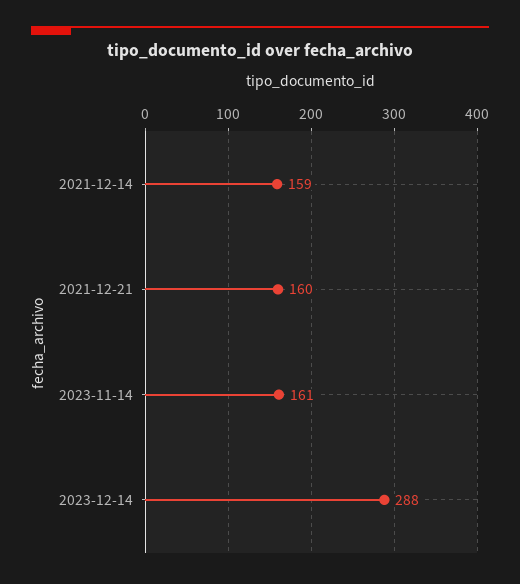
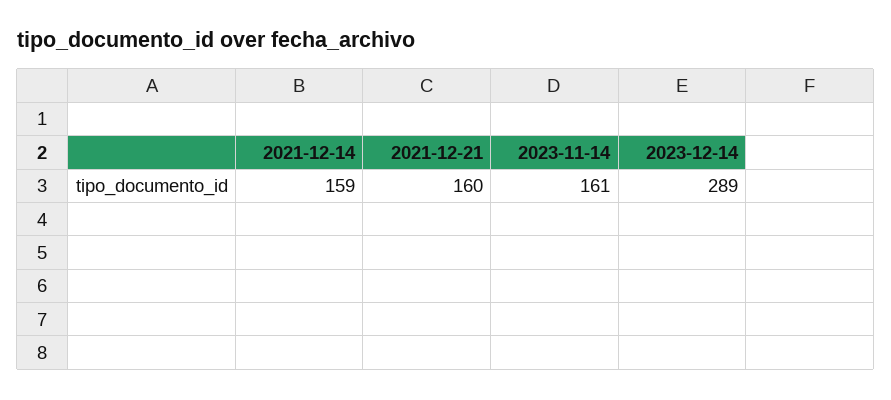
  {
    "2021-12-14": 159,
    "2021-12-21": 160,
    "2023-11-14": 161,
-   "2023-12-14": 288
+   "2023-12-14": 289
  }

